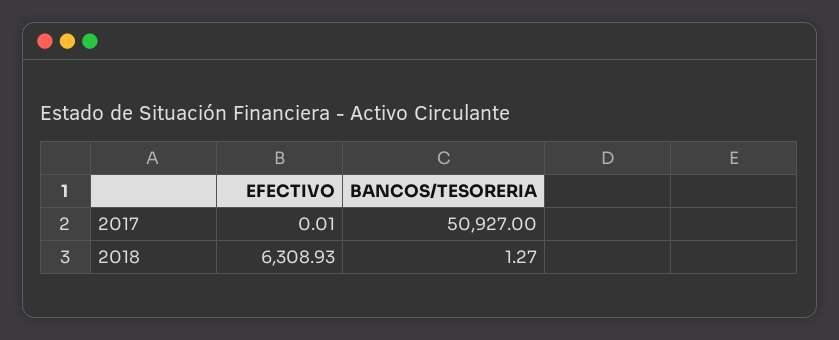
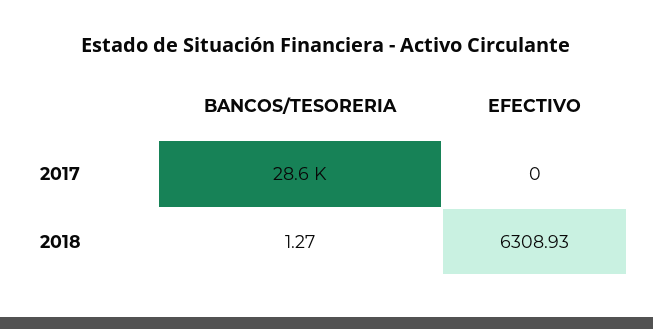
  {
    "EFECTIVO": {
-     "2017": 0.01,
+     "2017": 0,
      "2018": 6308.93
    },
    "BANCOS/TESORERIA": {
-     "2017": 50927,
+     "2017": 28600,
      "2018": 1.27
    }
  }

